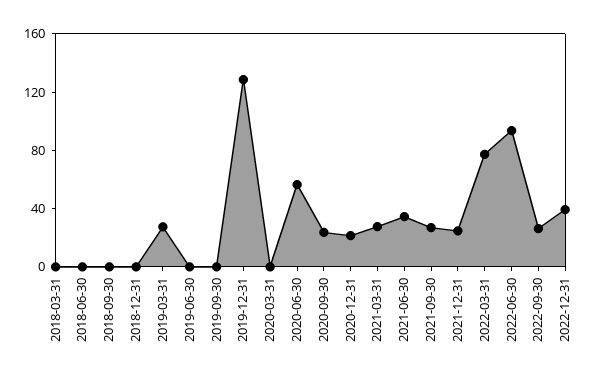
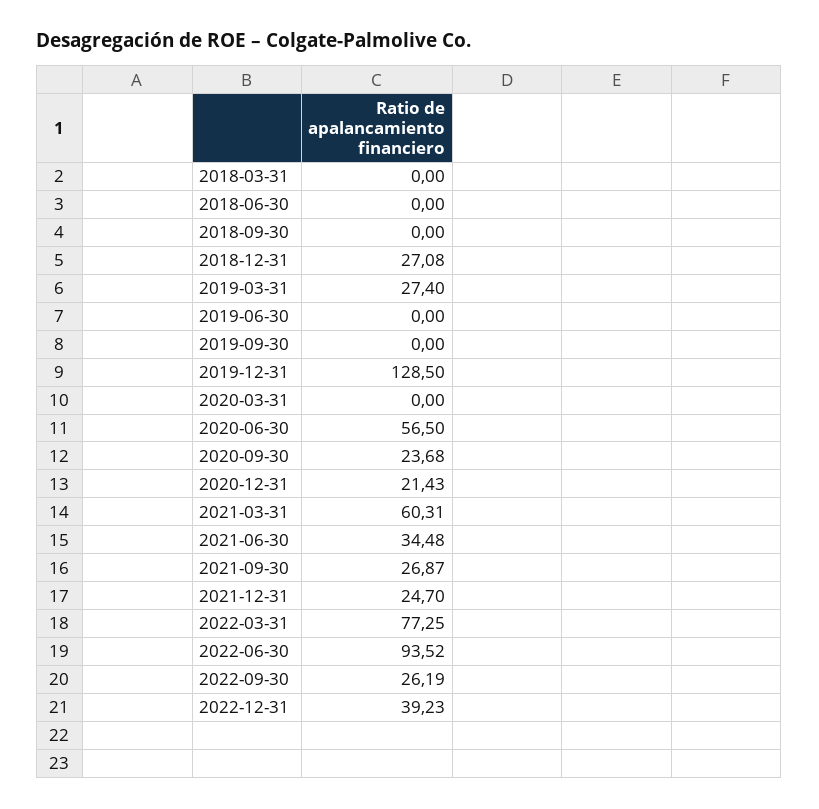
  {
    "2018-03-31": 0,
    "2018-06-30": 0,
    "2018-09-30": 0,
-   "2018-12-31": 0,
+   "2018-12-31": 27.08,
    "2019-03-31": 27.4,
    "2019-06-30": 0,
    "2019-09-30": 0,
    "2019-12-31": 128.5,
    "2020-03-31": 0,
    "2020-06-30": 56.5,
    "2020-09-30": 23.68,
    "2020-12-31": 21.43,
-   "2021-03-31": 30,
+   "2021-03-31": 60.31,
    "2021-06-30": 34.48,
    "2021-09-30": 26.87,
    "2021-12-31": 24.7,
    "2022-03-31": 77.25,
    "2022-06-30": 93.52,
    "2022-09-30": 26.19,
    "2022-12-31": 39.23
  }

